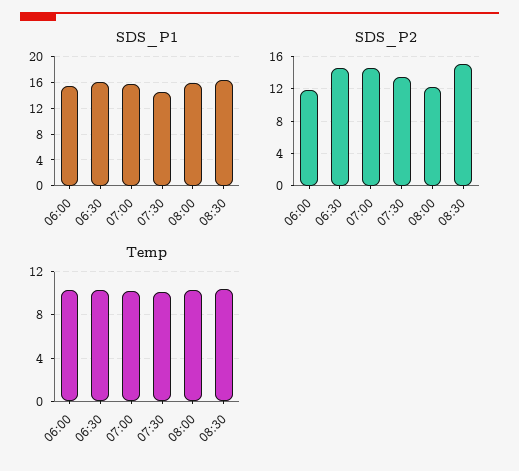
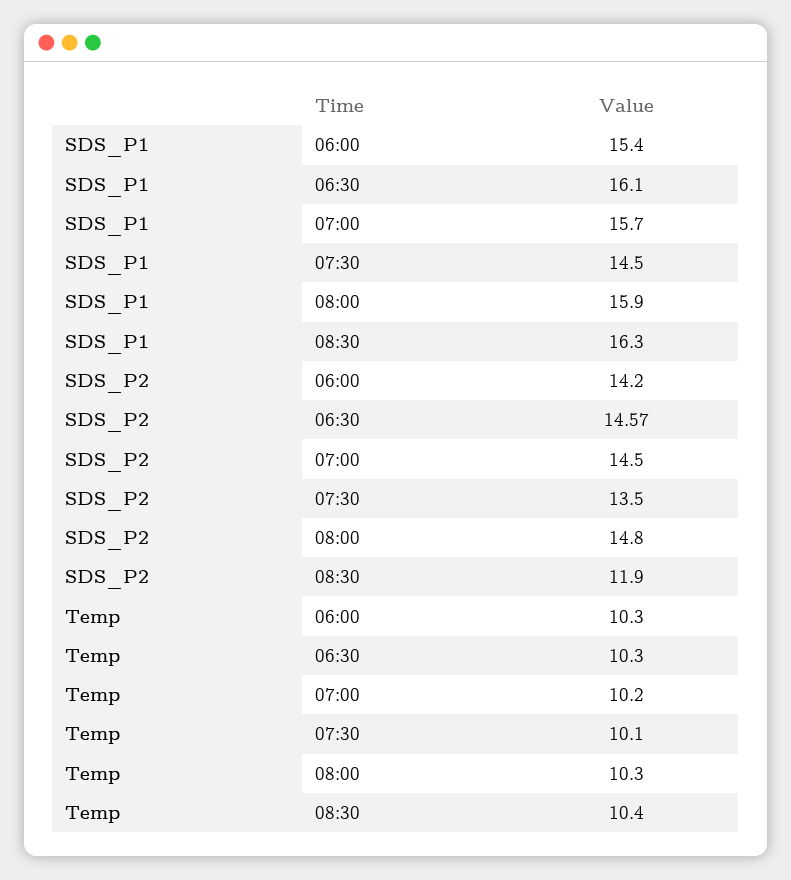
  {
    "SDS_P1": {
      "06:00": 15.4,
      "06:30": 16.1,
      "07:00": 15.7,
      "07:30": 14.5,
      "08:00": 15.9,
      "08:30": 16.3
    },
    "SDS_P2": {
-     "06:00": 12,
+     "06:00": 14.2,
      "06:30": 14.57,
      "07:00": 14.5,
      "07:30": 13.5,
-     "08:00": 12,
+     "08:00": 14.8,
-     "08:30": 15
+     "08:30": 11.9
    },
    "Temp": {
      "06:00": 10.3,
      "06:30": 10.3,
      "07:00": 10.2,
      "07:30": 10.1,
      "08:00": 10.3,
      "08:30": 10.4
    }
  }

